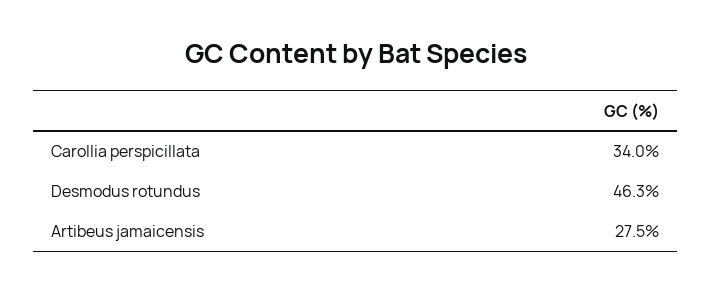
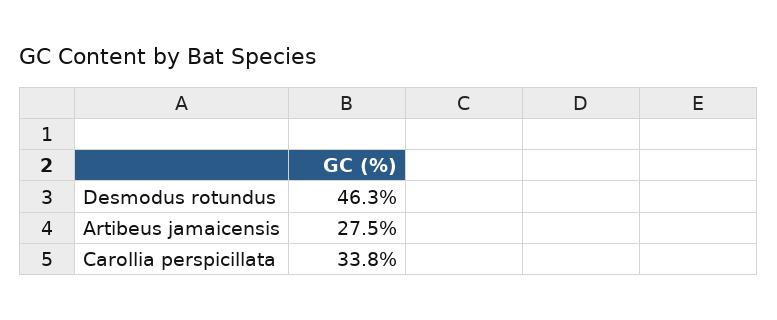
  {
-   "Carollia perspicillata": 34,
+   "Carollia perspicillata": 33.8,
    "Desmodus rotundus": 46.3,
    "Artibeus jamaicensis": 27.5
  }

